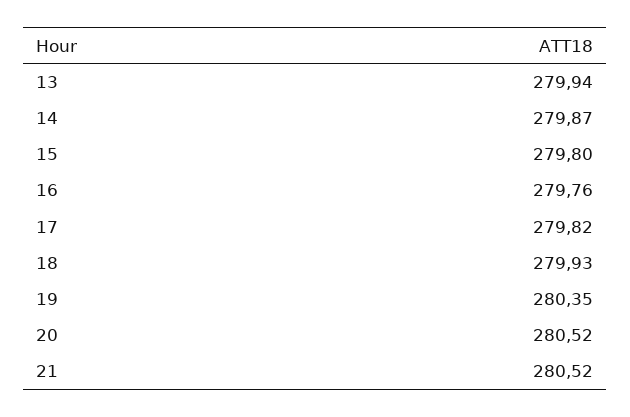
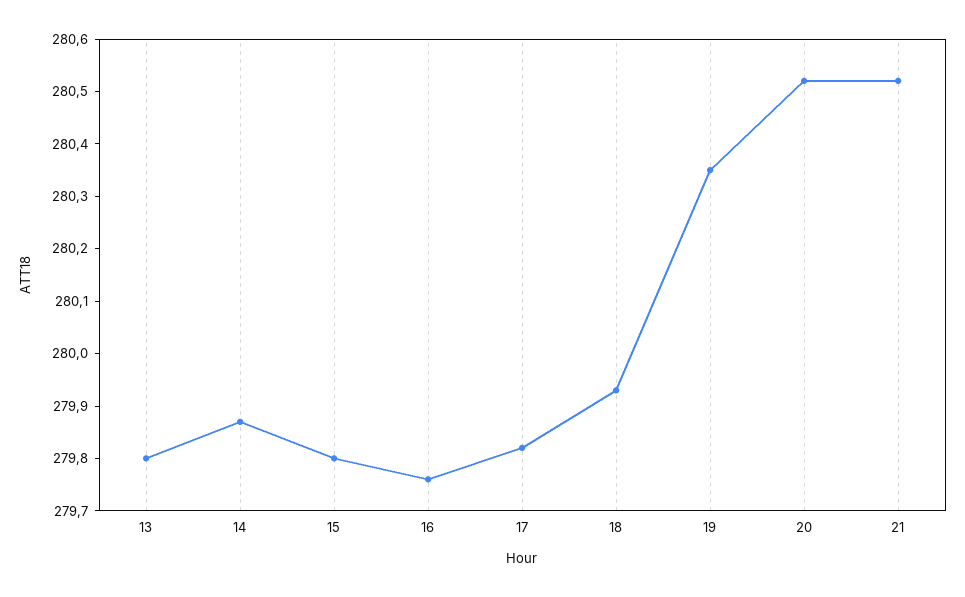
  {
-   "13": 279.94,
+   "13": 279.8,
    "14": 279.87,
    "15": 279.8,
    "16": 279.76,
    "17": 279.82,
    "18": 279.93,
    "19": 280.35,
    "20": 280.52,
    "21": 280.52
  }

